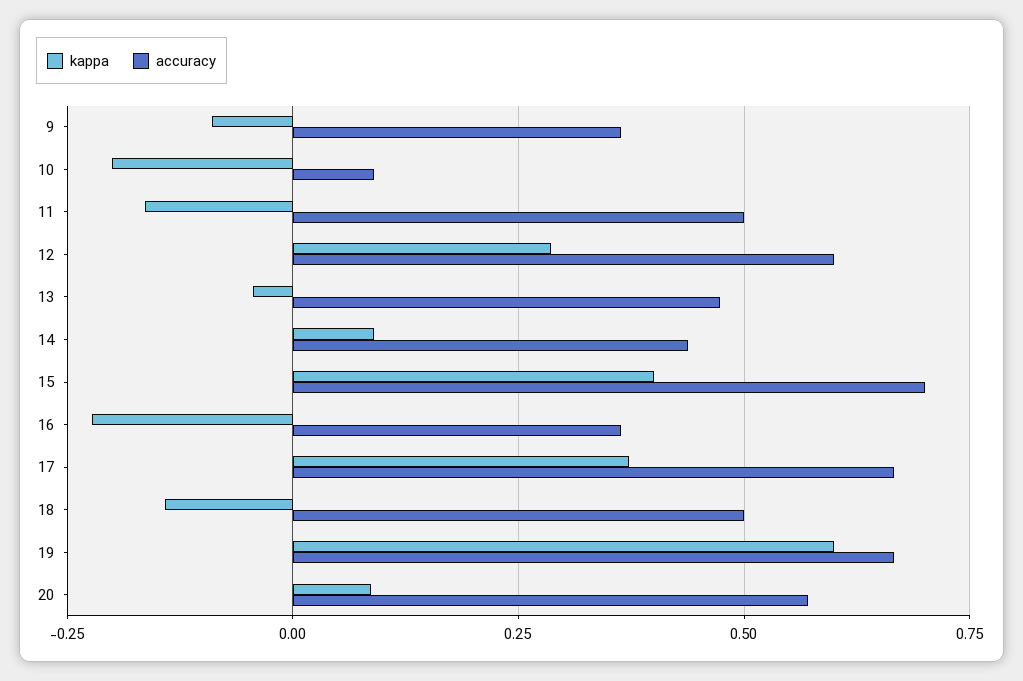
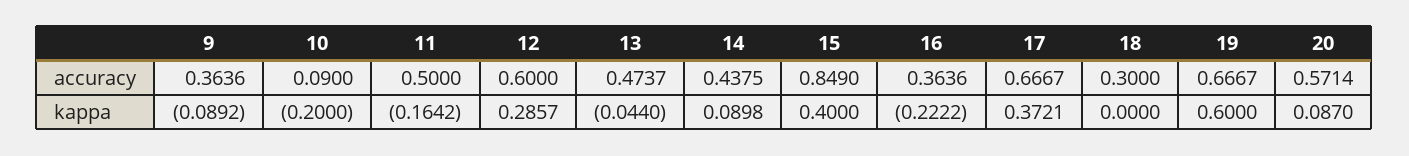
  {
    "kappa": {
      "9": -0.0892,
      "10": -0.2,
      "11": -0.1642,
      "12": 0.2857,
      "13": -0.044,
      "14": 0.0898,
      "15": 0.4,
      "16": -0.2222,
      "17": 0.3721,
-     "18": -0.15,
+     "18": 0,
      "19": 0.6,
      "20": 0.087
    },
    "accuracy": {
      "9": 0.3636,
      "10": 0.09,
      "11": 0.5,
      "12": 0.6,
      "13": 0.4737,
      "14": 0.4375,
-     "15": 0.7,
+     "15": 0.849,
      "16": 0.3636,
      "17": 0.6667,
-     "18": 0.5,
+     "18": 0.3,
      "19": 0.6667,
      "20": 0.5714
    }
  }

